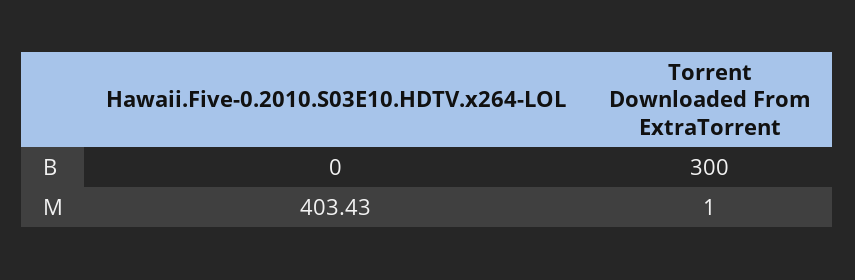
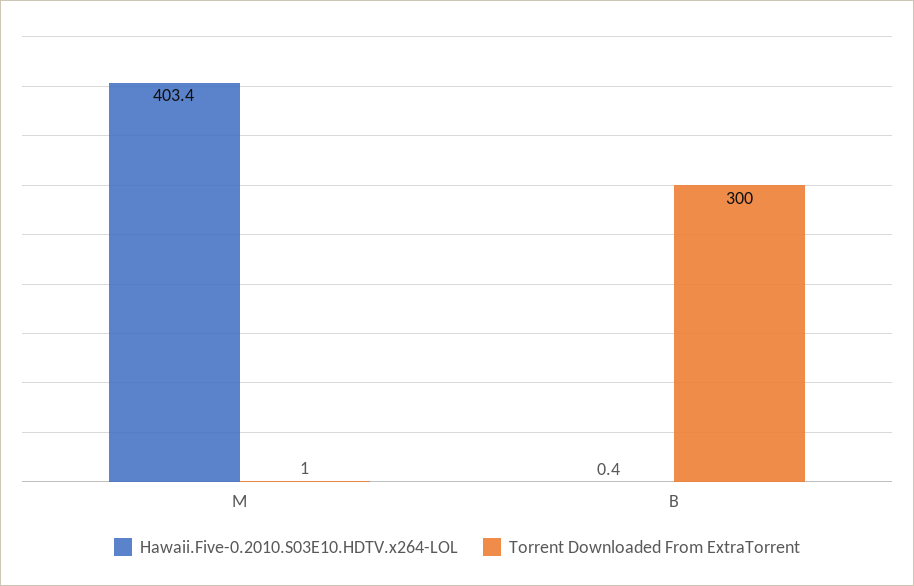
  {
    "Hawaii.Five-0.2010.S03E10.HDTV.x264-LOL": {
-     "B": 0,
+     "B": 0.4,
      "M": 403.43
    },
    "Torrent Downloaded From ExtraTorrent": {
      "B": 300,
      "M": 1
    }
  }

